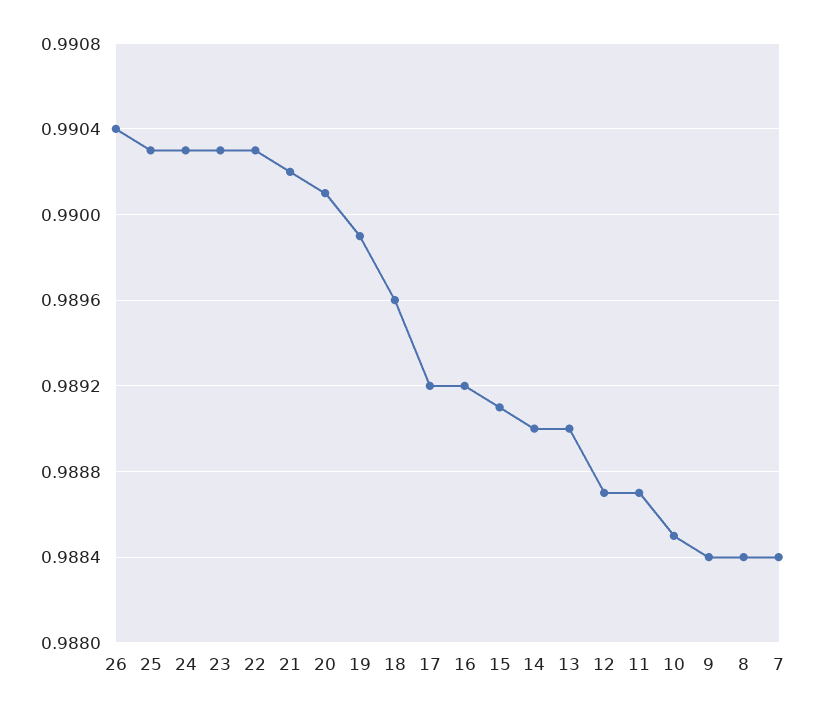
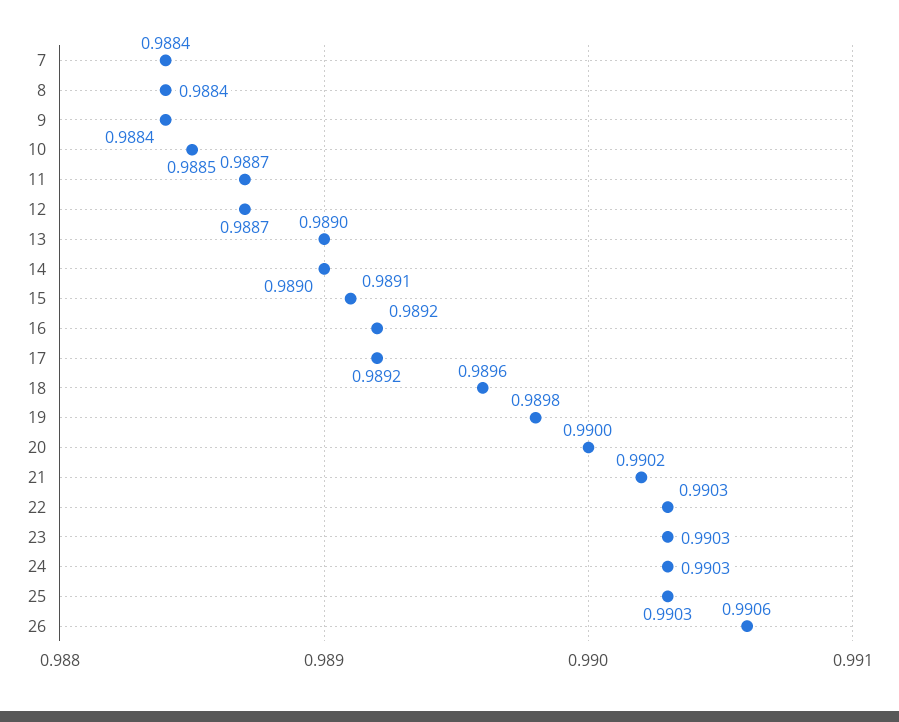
  {
-   "26": 0.9904,
+   "26": 0.9906,
    "25": 0.9903,
    "24": 0.9903,
    "23": 0.9903,
    "22": 0.9903,
    "21": 0.9902,
-   "20": 0.9901,
+   "20": 0.99,
-   "19": 0.9899,
+   "19": 0.9898,
    "18": 0.9896,
    "17": 0.9892,
    "16": 0.9892,
    "15": 0.9891,
    "14": 0.989,
    "13": 0.989,
    "12": 0.9887,
    "11": 0.9887,
    "10": 0.9885,
    "9": 0.9884,
    "8": 0.9884,
    "7": 0.9884
  }

